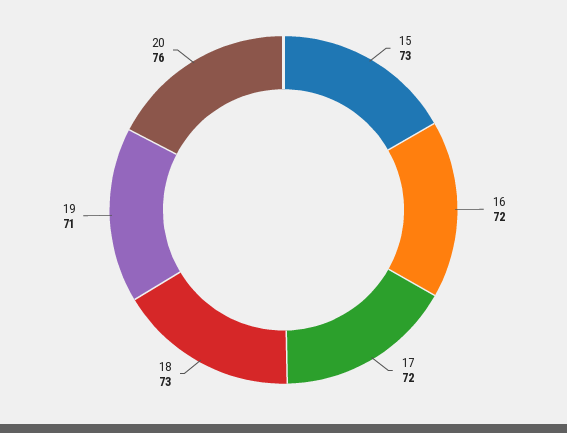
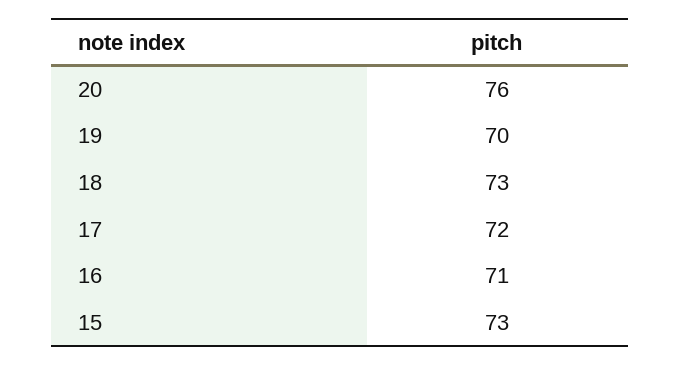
  {
    "15": 73,
-   "16": 72,
+   "16": 71,
    "17": 72,
    "18": 73,
-   "19": 71,
+   "19": 70,
    "20": 76
  }

